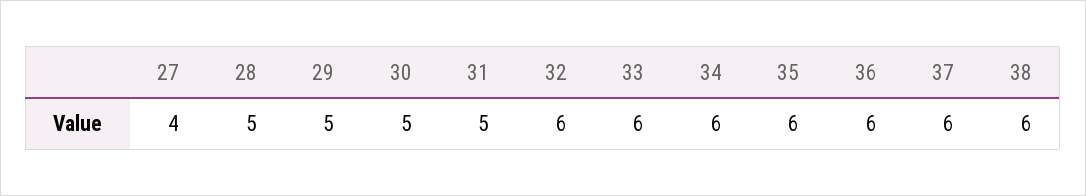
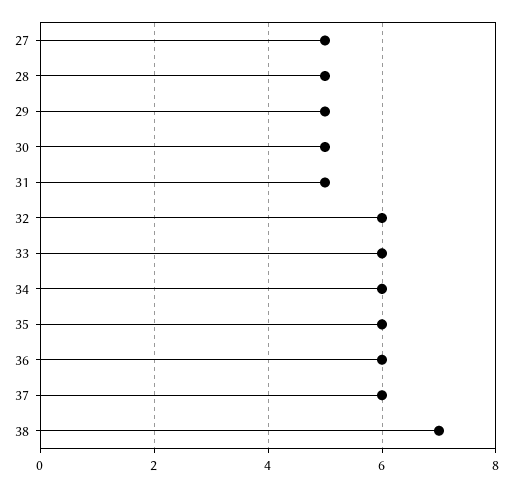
  {
-   "27": 4,
+   "27": 5,
    "28": 5,
    "29": 5,
    "30": 5,
    "31": 5,
    "32": 6,
    "33": 6,
    "34": 6,
    "35": 6,
    "36": 6,
    "37": 6,
-   "38": 6
+   "38": 7
  }

